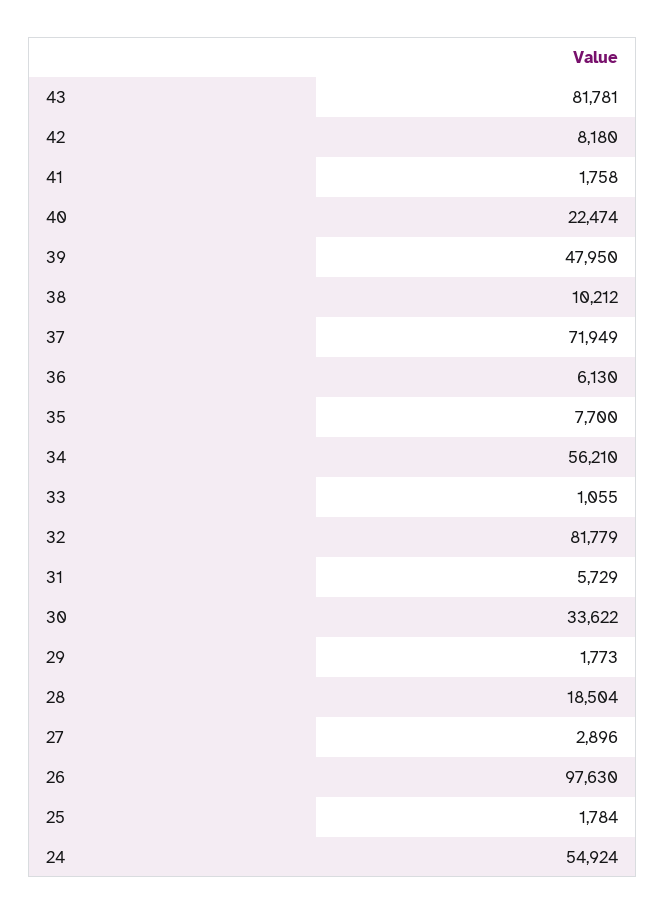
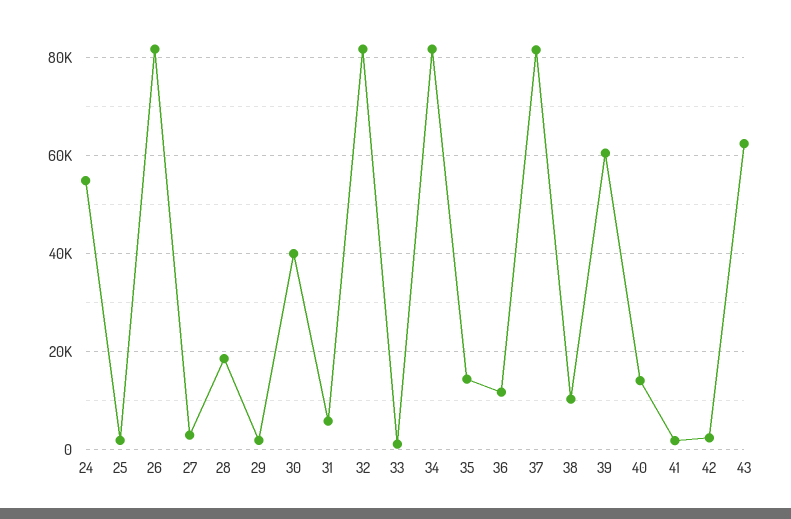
  {
-   "43": 81781,
+   "43": 62000,
-   "42": 8180,
+   "42": 2000,
    "41": 1758,
-   "40": 22474,
+   "40": 14000,
-   "39": 47950,
+   "39": 60000,
    "38": 10212,
-   "37": 71949,
+   "37": 82000,
-   "36": 6130,
+   "36": 12000,
-   "35": 7700,
+   "35": 14000,
-   "34": 56210,
+   "34": 82000,
    "33": 1055,
    "32": 81779,
    "31": 5729,
-   "30": 33622,
+   "30": 40000,
    "29": 1773,
    "28": 18504,
    "27": 2896,
-   "26": 97630,
+   "26": 82000,
    "25": 1784,
    "24": 54924
  }

